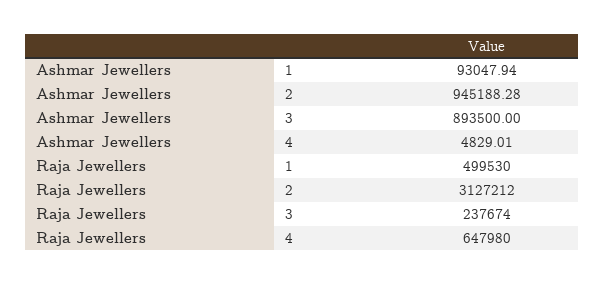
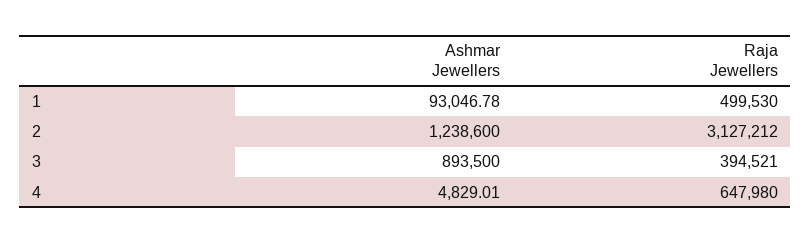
  {
    "Ashmar Jewellers": {
-     "1": 93047.94,
+     "1": 93046.78,
-     "2": 945188.28,
+     "2": 1238600,
      "3": 893500,
      "4": 4829.01
    },
    "Raja Jewellers": {
      "1": 499530,
      "2": 3127212,
-     "3": 237674,
+     "3": 394521,
      "4": 647980
    }
  }

